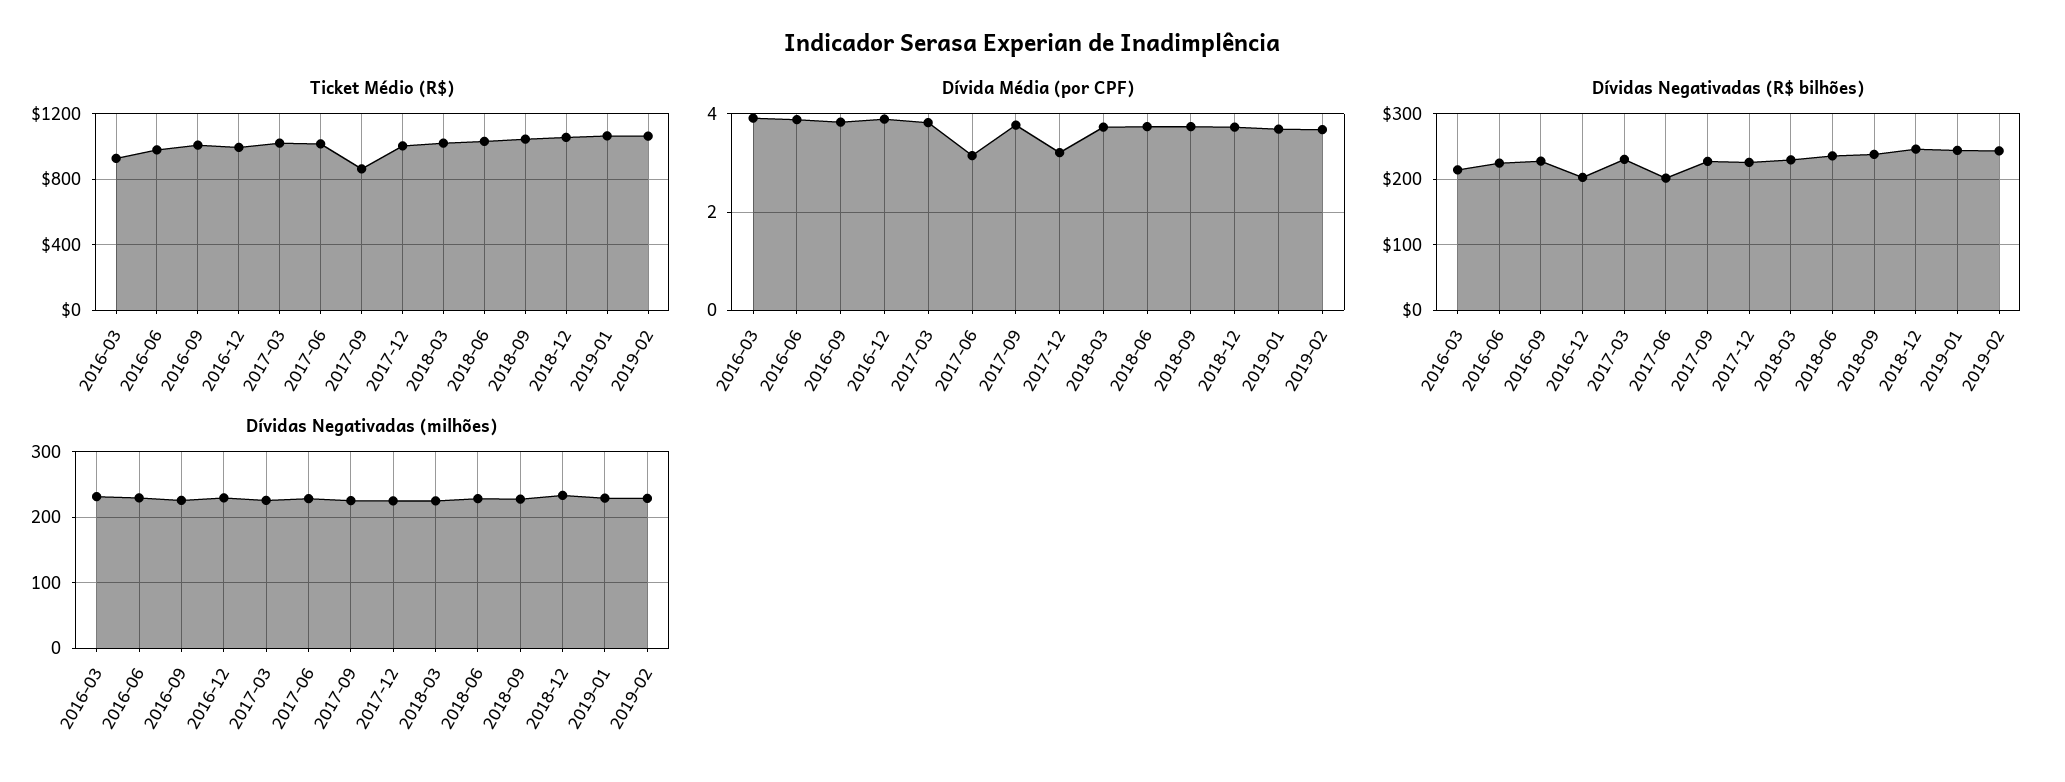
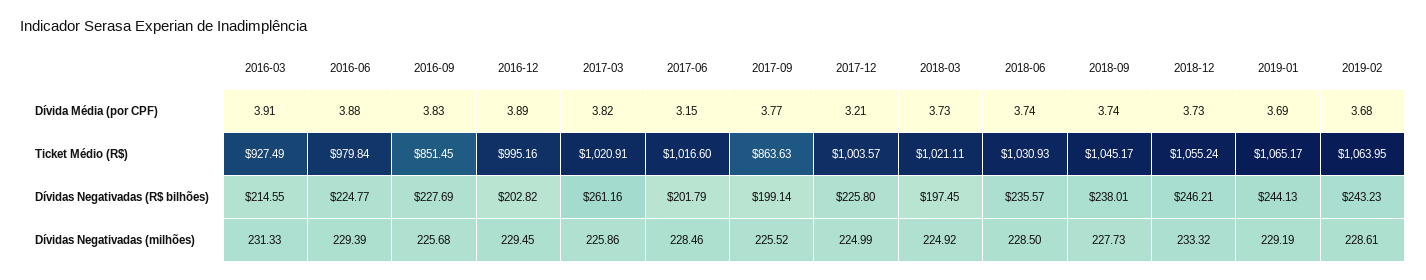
  {
    "Ticket Médio (R$)": {
      "2016-03": 927.49,
      "2016-06": 979.84,
-     "2016-09": 1000,
+     "2016-09": 851.45,
      "2016-12": 995.16,
      "2017-03": 1020.91,
      "2017-06": 1016.6,
      "2017-09": 863.63,
      "2017-12": 1003.57,
      "2018-03": 1021.11,
      "2018-06": 1030.93,
      "2018-09": 1045.17,
      "2018-12": 1055.24,
      "2019-01": 1065.17,
      "2019-02": 1063.95
    },
    "Dívida Média (por CPF)": {
      "2016-03": 3.91,
      "2016-06": 3.88,
      "2016-09": 3.83,
      "2016-12": 3.89,
      "2017-03": 3.82,
      "2017-06": 3.15,
      "2017-09": 3.77,
      "2017-12": 3.21,
      "2018-03": 3.73,
      "2018-06": 3.74,
      "2018-09": 3.74,
      "2018-12": 3.73,
      "2019-01": 3.69,
      "2019-02": 3.68
    },
    "Dívidas Negativadas (R$ bilhões)": {
      "2016-03": 214.55,
      "2016-06": 224.77,
      "2016-09": 227.69,
      "2016-12": 202.82,
-     "2017-03": 230,
+     "2017-03": 261.16,
      "2017-06": 201.79,
-     "2017-09": 230,
+     "2017-09": 199.14,
      "2017-12": 225.8,
-     "2018-03": 230,
+     "2018-03": 197.45,
      "2018-06": 235.57,
      "2018-09": 238.01,
      "2018-12": 246.21,
      "2019-01": 244.13,
      "2019-02": 243.23
    },
    "Dívidas Negativadas (milhões)": {
      "2016-03": 231.33,
      "2016-06": 229.39,
      "2016-09": 225.68,
      "2016-12": 229.45,
      "2017-03": 225.86,
      "2017-06": 228.46,
      "2017-09": 225.52,
      "2017-12": 224.99,
      "2018-03": 224.92,
      "2018-06": 228.5,
      "2018-09": 227.73,
      "2018-12": 233.32,
      "2019-01": 229.19,
      "2019-02": 228.61
    }
  }

